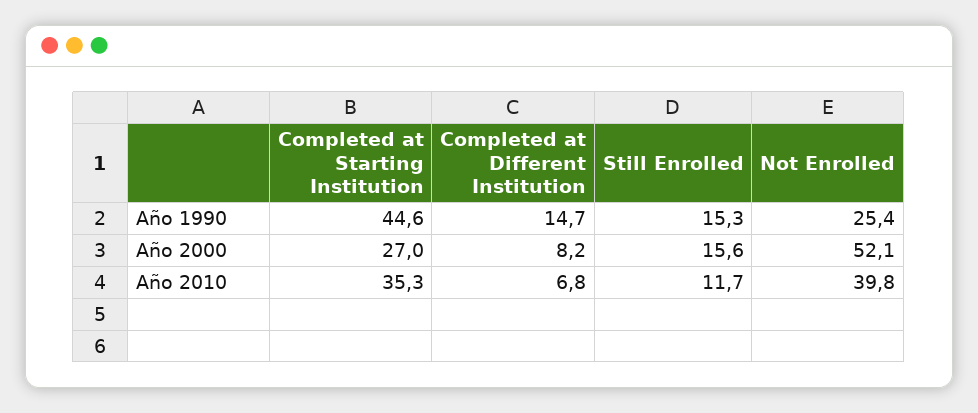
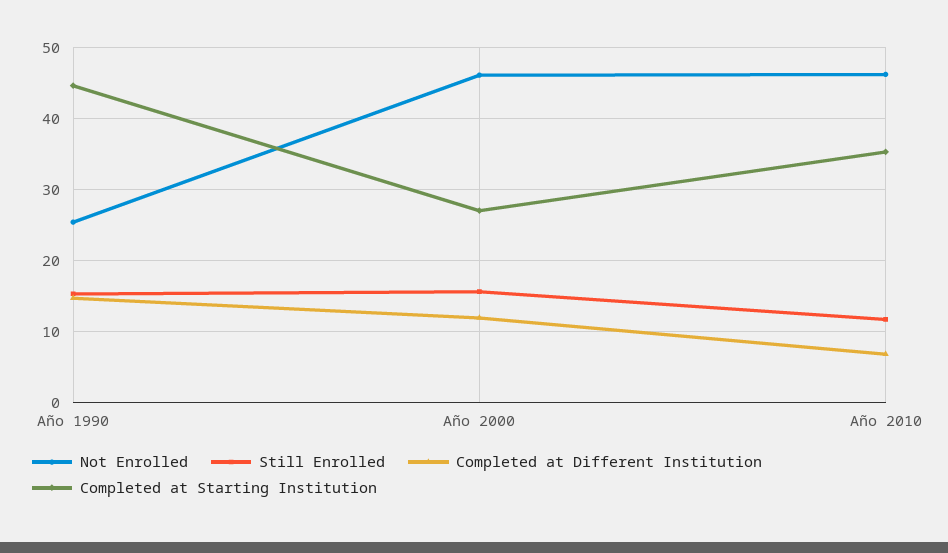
  {
    "Completed at Starting Institution": {
      "Año 1990": 44.6,
      "Año 2000": 27,
      "Año 2010": 35.3
    },
    "Completed at Different Institution": {
      "Año 1990": 14.7,
-     "Año 2000": 8.2,
+     "Año 2000": 12,
      "Año 2010": 6.8
    },
    "Still Enrolled": {
      "Año 1990": 15.3,
      "Año 2000": 15.6,
      "Año 2010": 11.7
    },
    "Not Enrolled": {
      "Año 1990": 25.4,
-     "Año 2000": 52.1,
+     "Año 2000": 46,
-     "Año 2010": 39.8
+     "Año 2010": 46
    }
  }

